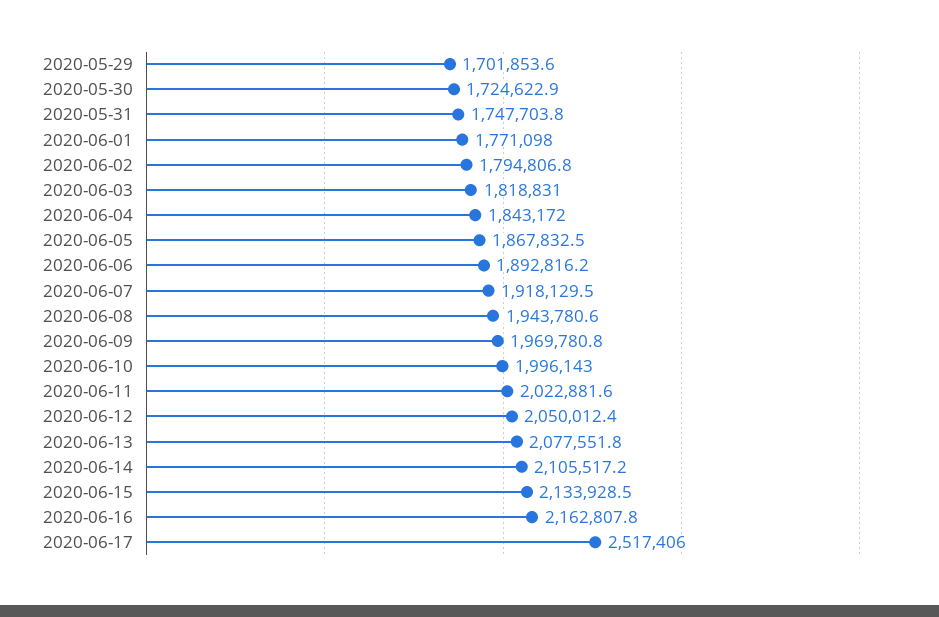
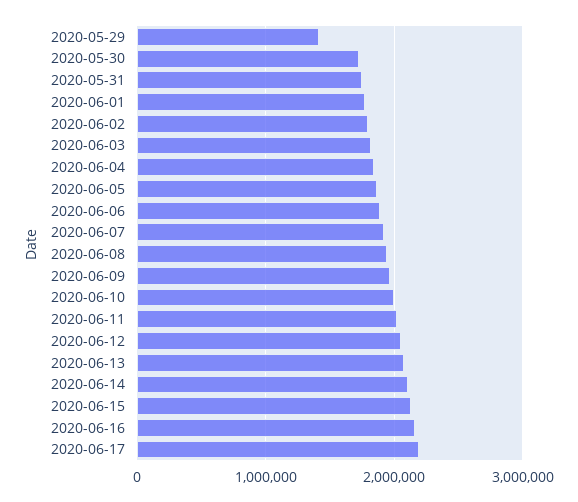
  {
-   "2020-05-29": 1701853.6,
+   "2020-05-29": 1400000,
    "2020-05-30": 1724622.9,
    "2020-05-31": 1747703.8,
    "2020-06-01": 1771098,
    "2020-06-02": 1794806.8,
    "2020-06-03": 1818831,
    "2020-06-04": 1843172,
    "2020-06-05": 1867832.5,
    "2020-06-06": 1892816.2,
    "2020-06-07": 1918129.5,
    "2020-06-08": 1943780.6,
    "2020-06-09": 1969780.8,
    "2020-06-10": 1996143,
    "2020-06-11": 2022881.6,
    "2020-06-12": 2050012.4,
    "2020-06-13": 2077551.8,
    "2020-06-14": 2105517.2,
    "2020-06-15": 2133928.5,
    "2020-06-16": 2162807.8,
-   "2020-06-17": 2517406
+   "2020-06-17": 2200000
  }

